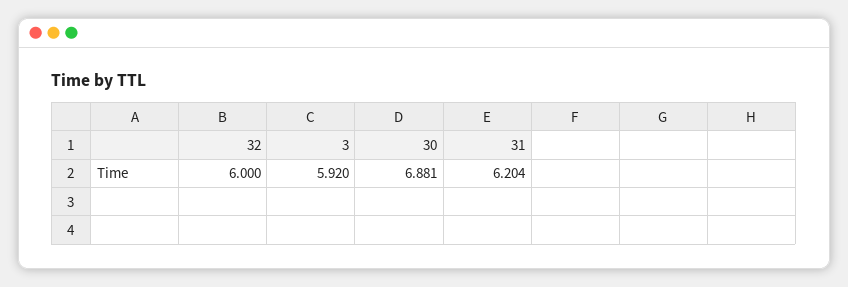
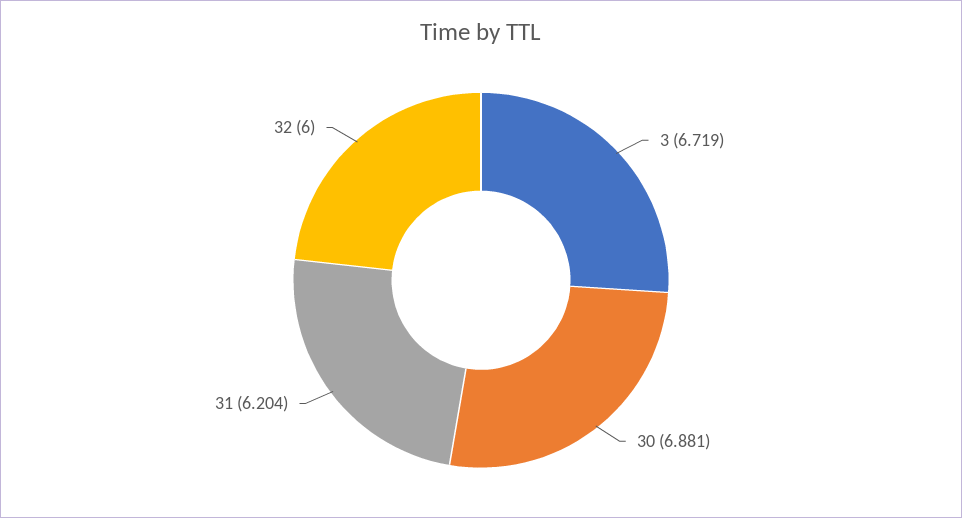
  {
    "32": 6,
-   "3": 5.92,
+   "3": 6.719,
    "30": 6.881,
    "31": 6.204
  }

